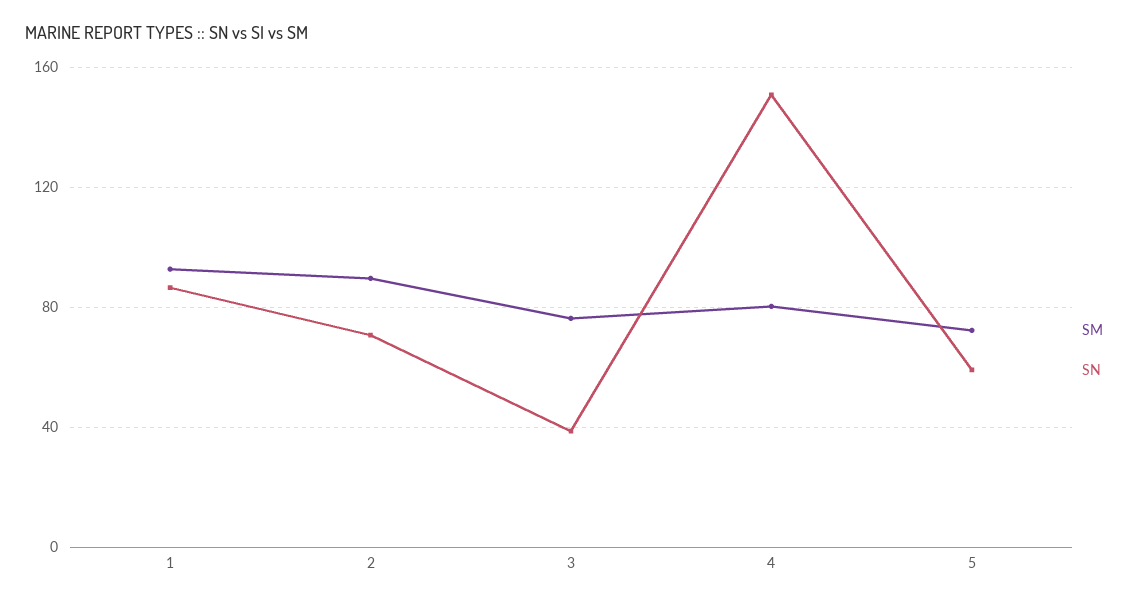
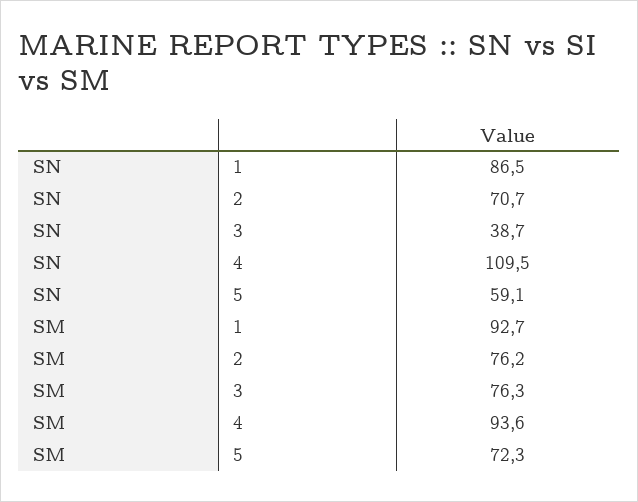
  {
    "SM": {
      "1": 92.7,
-     "2": 90,
+     "2": 76.2,
      "3": 76.3,
-     "4": 80,
+     "4": 93.6,
      "5": 72.3
    },
    "SN": {
      "1": 86.5,
      "2": 70.7,
      "3": 38.7,
-     "4": 150,
+     "4": 109.5,
      "5": 59.1
    }
  }

